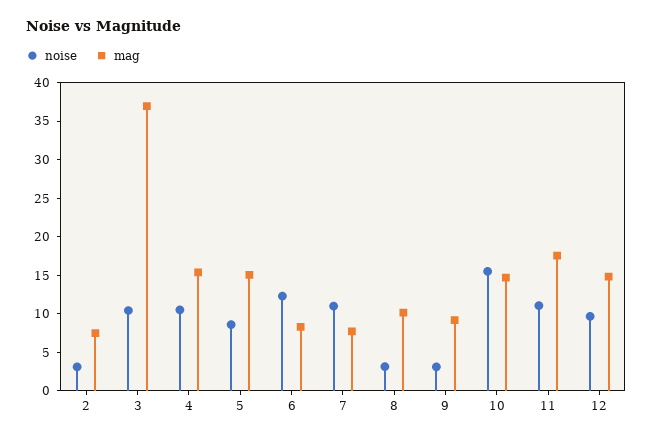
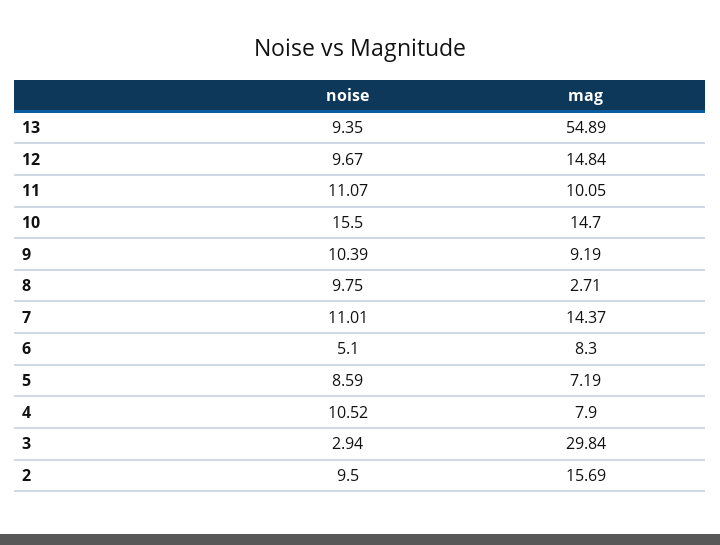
  {
    "noise": {
-     "2": 2.5,
+     "2": 9.5,
-     "3": 10,
+     "3": 2.94,
      "4": 10.52,
      "5": 8.59,
-     "6": 12.5,
+     "6": 5.1,
      "7": 11.01,
-     "8": 2.5,
+     "8": 9.75,
-     "9": 2.5,
+     "9": 10.39,
      "10": 15.5,
      "11": 11.07,
-     "12": 9.67
+     "12": 9.67,
+     "13": 9.35
    },
    "mag": {
-     "2": 7.5,
+     "2": 15.69,
-     "3": 37.5,
+     "3": 29.84,
-     "4": 15,
+     "4": 7.9,
-     "5": 15,
+     "5": 7.19,
      "6": 8.3,
-     "7": 7.5,
+     "7": 14.37,
-     "8": 10,
+     "8": 2.71,
      "9": 9.19,
      "10": 14.7,
-     "11": 17.5,
+     "11": 10.05,
-     "12": 14.84
+     "12": 14.84,
+     "13": 54.89
    }
  }

